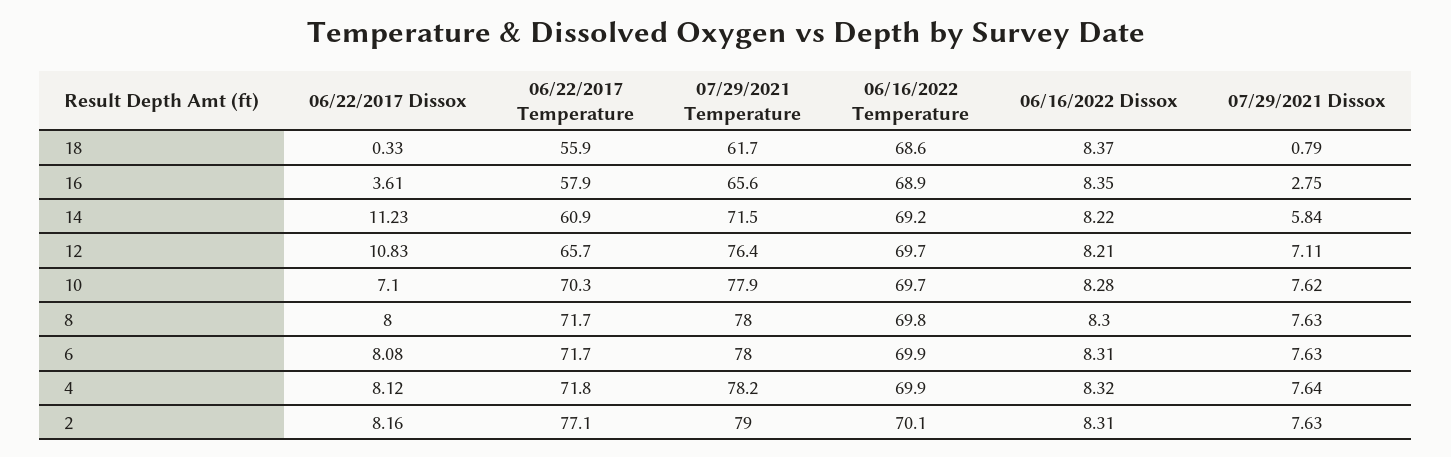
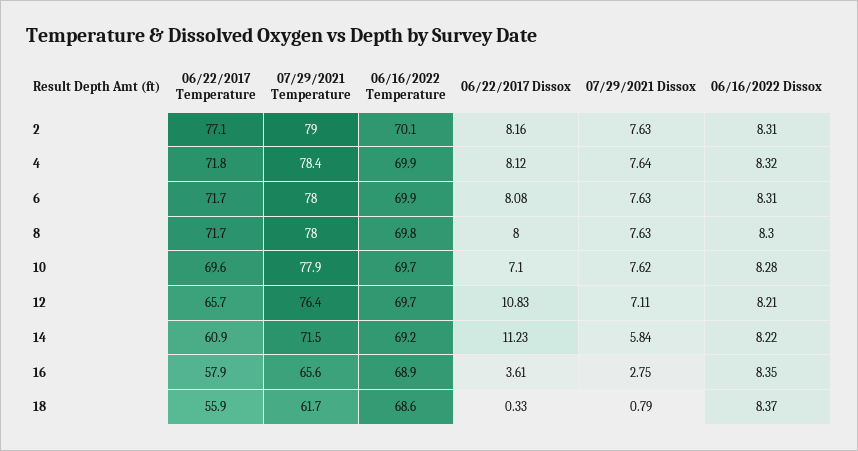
  {
    "06/22/2017 Dissox": {
      "18": 0.33,
      "16": 3.61,
      "14": 11.23,
      "12": 10.83,
      "10": 7.1,
      "8": 8,
      "6": 8.08,
      "4": 8.12,
      "2": 8.16
    },
    "06/22/2017 Temperature": {
      "18": 55.9,
      "16": 57.9,
      "14": 60.9,
      "12": 65.7,
-     "10": 70.3,
+     "10": 69.6,
      "8": 71.7,
      "6": 71.7,
      "4": 71.8,
      "2": 77.1
    },
    "07/29/2021 Temperature": {
      "18": 61.7,
      "16": 65.6,
      "14": 71.5,
      "12": 76.4,
      "10": 77.9,
      "8": 78,
      "6": 78,
-     "4": 78.2,
+     "4": 78.4,
      "2": 79
    },
    "06/16/2022 Temperature": {
      "18": 68.6,
      "16": 68.9,
      "14": 69.2,
      "12": 69.7,
      "10": 69.7,
      "8": 69.8,
      "6": 69.9,
      "4": 69.9,
      "2": 70.1
    },
    "06/16/2022 Dissox": {
      "18": 8.37,
      "16": 8.35,
      "14": 8.22,
      "12": 8.21,
      "10": 8.28,
      "8": 8.3,
      "6": 8.31,
      "4": 8.32,
      "2": 8.31
    },
    "07/29/2021 Dissox": {
      "18": 0.79,
      "16": 2.75,
      "14": 5.84,
      "12": 7.11,
      "10": 7.62,
      "8": 7.63,
      "6": 7.63,
      "4": 7.64,
      "2": 7.63
    }
  }

